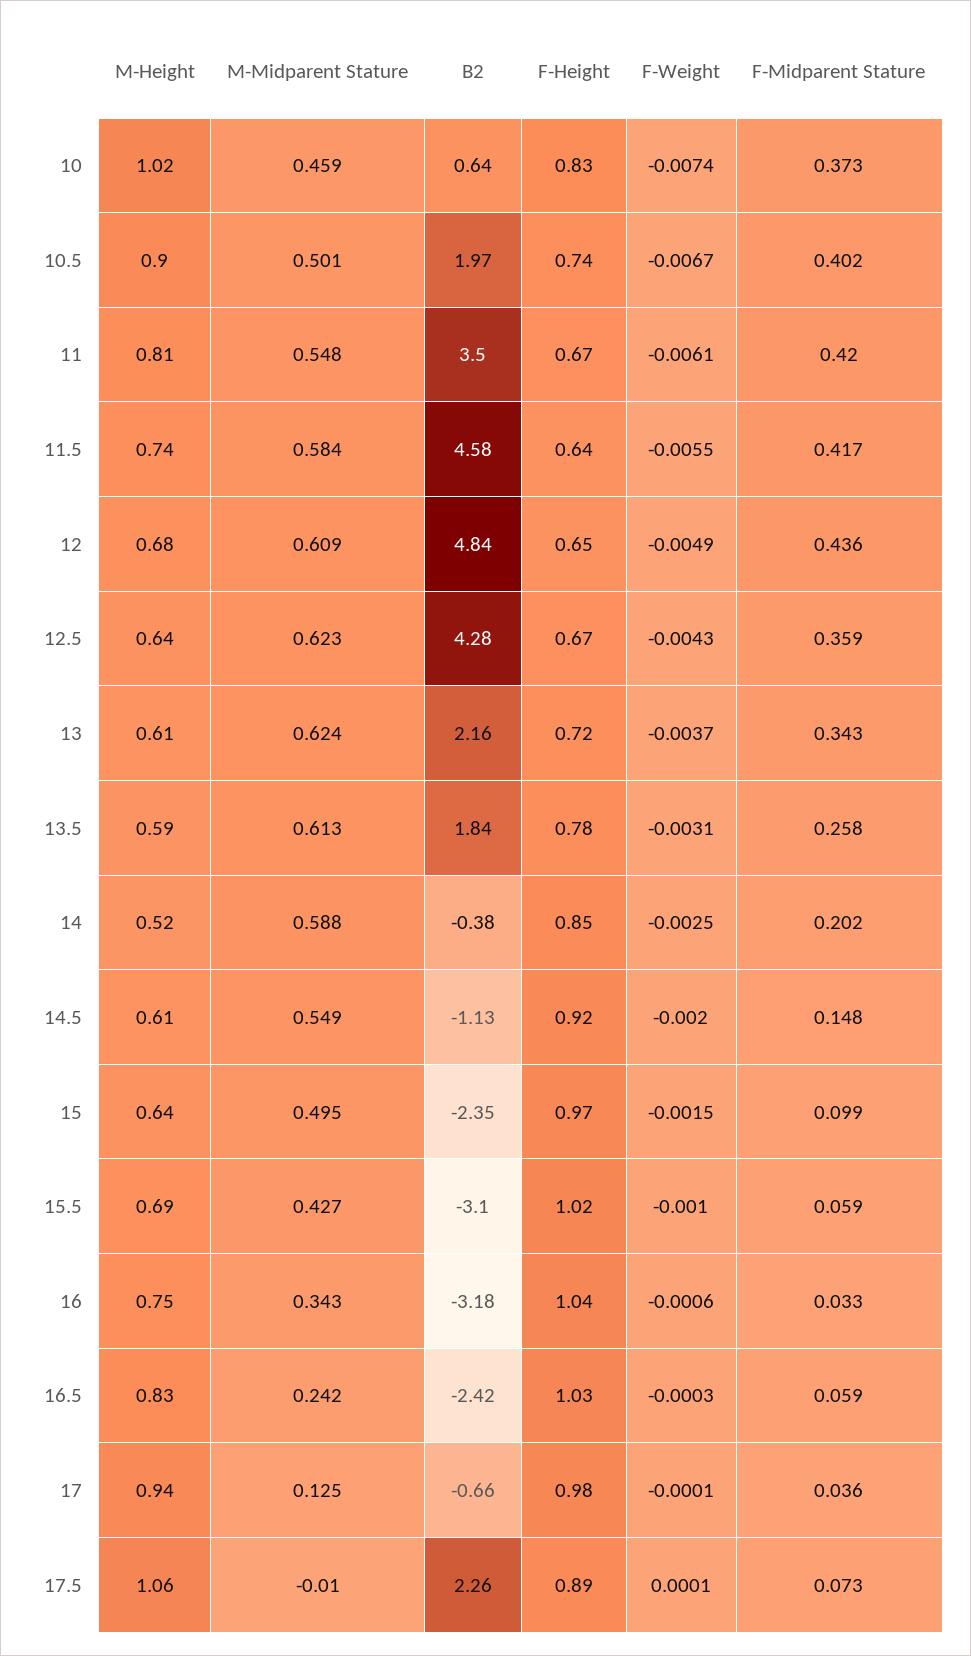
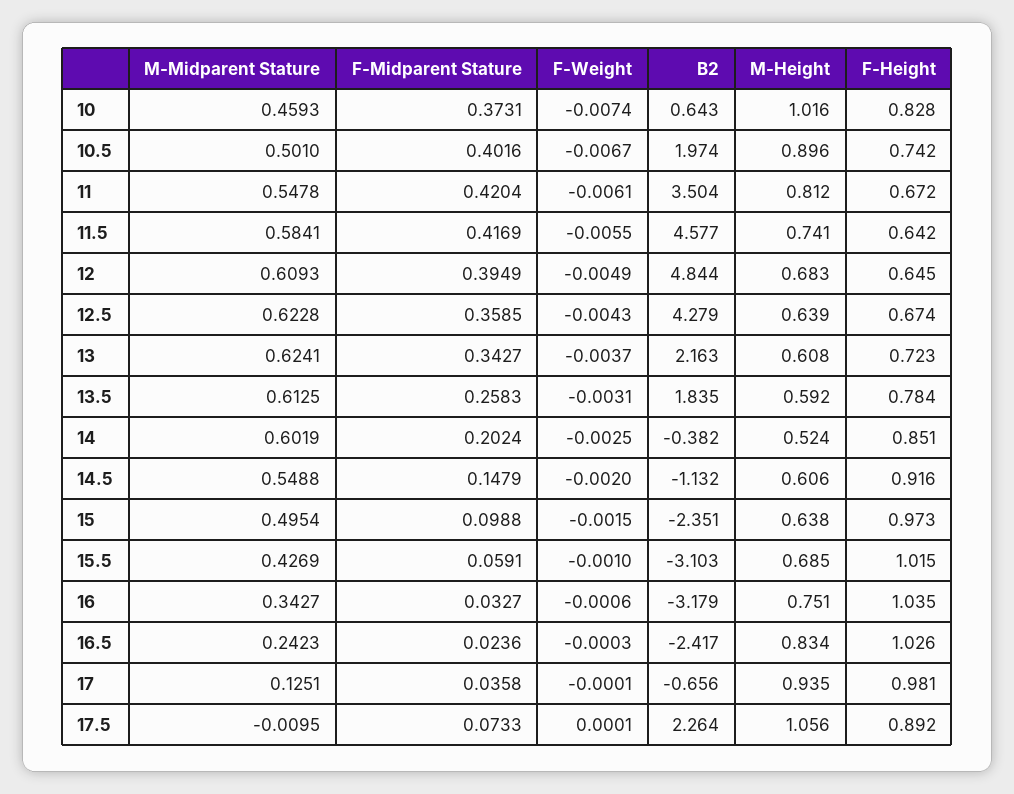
  {
    "M-Height": {
      "10": 1.016,
      "10.5": 0.896,
      "11": 0.812,
      "11.5": 0.741,
      "12": 0.683,
      "12.5": 0.639,
      "13": 0.608,
      "13.5": 0.592,
      "14": 0.524,
      "14.5": 0.606,
      "15": 0.638,
      "15.5": 0.685,
      "16": 0.751,
      "16.5": 0.834,
      "17": 0.935,
      "17.5": 1.056
    },
    "M-Midparent Stature": {
      "10": 0.4593,
      "10.5": 0.501,
      "11": 0.5478,
      "11.5": 0.5841,
      "12": 0.6093,
      "12.5": 0.6228,
      "13": 0.6241,
      "13.5": 0.6125,
-     "14": 0.588,
+     "14": 0.6019,
      "14.5": 0.5488,
      "15": 0.4954,
      "15.5": 0.4269,
      "16": 0.3427,
      "16.5": 0.2423,
      "17": 0.1251,
      "17.5": -0.0095
    },
    "B2": {
      "10": 0.643,
      "10.5": 1.974,
      "11": 3.504,
      "11.5": 4.577,
      "12": 4.844,
      "12.5": 4.279,
      "13": 2.163,
      "13.5": 1.835,
      "14": -0.382,
      "14.5": -1.132,
      "15": -2.351,
      "15.5": -3.103,
      "16": -3.179,
      "16.5": -2.417,
      "17": -0.656,
      "17.5": 2.264
    },
    "F-Height": {
      "10": 0.828,
      "10.5": 0.742,
      "11": 0.672,
      "11.5": 0.642,
      "12": 0.645,
      "12.5": 0.674,
      "13": 0.723,
      "13.5": 0.784,
      "14": 0.851,
      "14.5": 0.916,
      "15": 0.973,
      "15.5": 1.015,
      "16": 1.035,
      "16.5": 1.026,
      "17": 0.981,
      "17.5": 0.892
    },
    "F-Weight": {
      "10": -0.0074,
      "10.5": -0.0067,
      "11": -0.0061,
      "11.5": -0.0055,
      "12": -0.0049,
      "12.5": -0.0043,
      "13": -0.0037,
      "13.5": -0.0031,
      "14": -0.0025,
      "14.5": -0.002,
      "15": -0.0015,
      "15.5": -0.001,
      "16": -0.0006,
      "16.5": -0.0003,
      "17": -0.0001,
      "17.5": 0.0001
    },
    "F-Midparent Stature": {
      "10": 0.3731,
      "10.5": 0.4016,
      "11": 0.4204,
      "11.5": 0.4169,
-     "12": 0.436,
+     "12": 0.3949,
      "12.5": 0.3585,
      "13": 0.3427,
      "13.5": 0.2583,
      "14": 0.2024,
      "14.5": 0.1479,
      "15": 0.0988,
      "15.5": 0.0591,
      "16": 0.0327,
-     "16.5": 0.059,
+     "16.5": 0.0236,
      "17": 0.0358,
      "17.5": 0.0733
    }
  }

